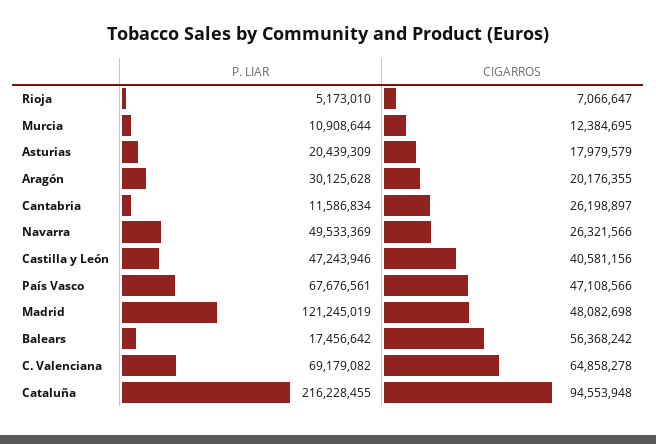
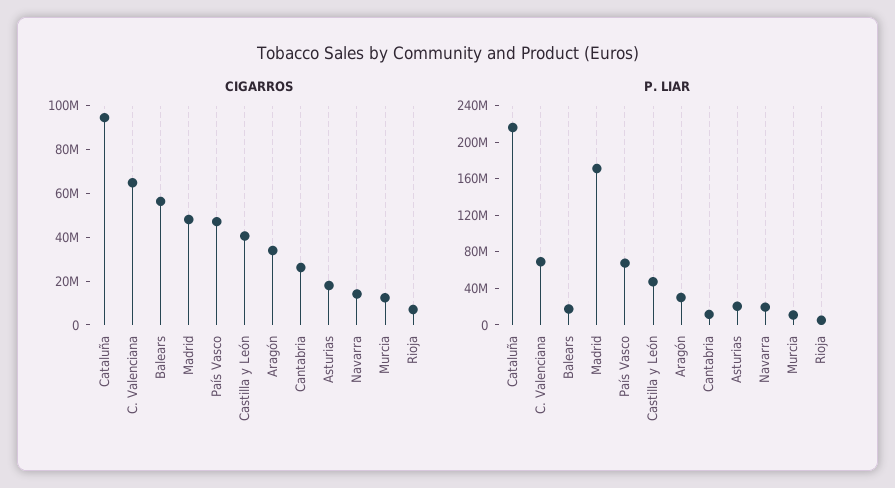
  {
    "P. LIAR": {
      "Rioja": 5173010,
      "Murcia": 10908644,
      "Asturias": 20439309,
      "Aragón": 30125628,
      "Cantabria": 11586834,
-     "Navarra": 49533369,
+     "Navarra": 20000000,
      "Castilla y León": 47243946,
      "País Vasco": 67676561,
-     "Madrid": 121245019,
+     "Madrid": 170000000,
      "Balears": 17456642,
      "C. Valenciana": 69179082,
      "Cataluña": 216228455
    },
    "CIGARROS": {
      "Rioja": 7066647,
      "Murcia": 12384695,
      "Asturias": 17979579,
-     "Aragón": 20176355,
+     "Aragón": 35000000,
      "Cantabria": 26198897,
-     "Navarra": 26321566,
+     "Navarra": 15000000,
      "Castilla y León": 40581156,
      "País Vasco": 47108566,
      "Madrid": 48082698,
      "Balears": 56368242,
      "C. Valenciana": 64858278,
      "Cataluña": 94553948
    }
  }

